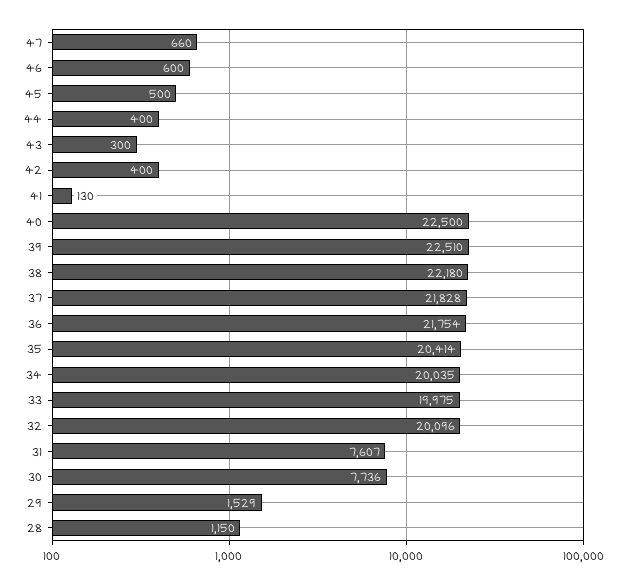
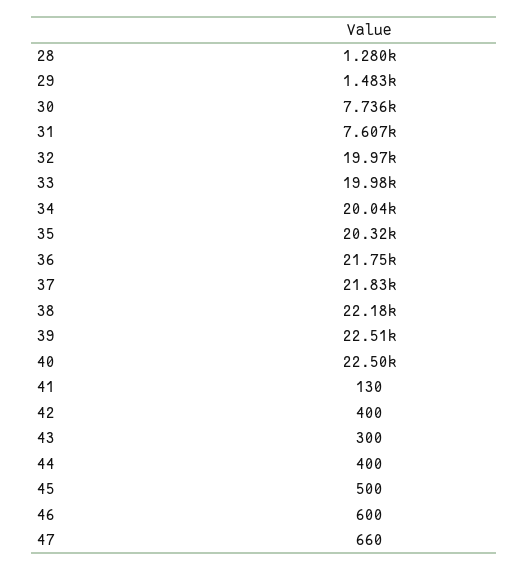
  {
    "47": 660,
    "46": 600,
    "45": 500,
    "44": 400,
    "43": 300,
    "42": 400,
    "41": 130,
    "40": 22500,
    "39": 22510,
    "38": 22180,
    "37": 21828,
    "36": 21754,
-   "35": 20414,
+   "35": 20320,
    "34": 20035,
    "33": 19975,
-   "32": 20096,
+   "32": 19970,
    "31": 7607,
    "30": 7736,
-   "29": 1529,
+   "29": 1483,
-   "28": 1150
+   "28": 1280
  }

